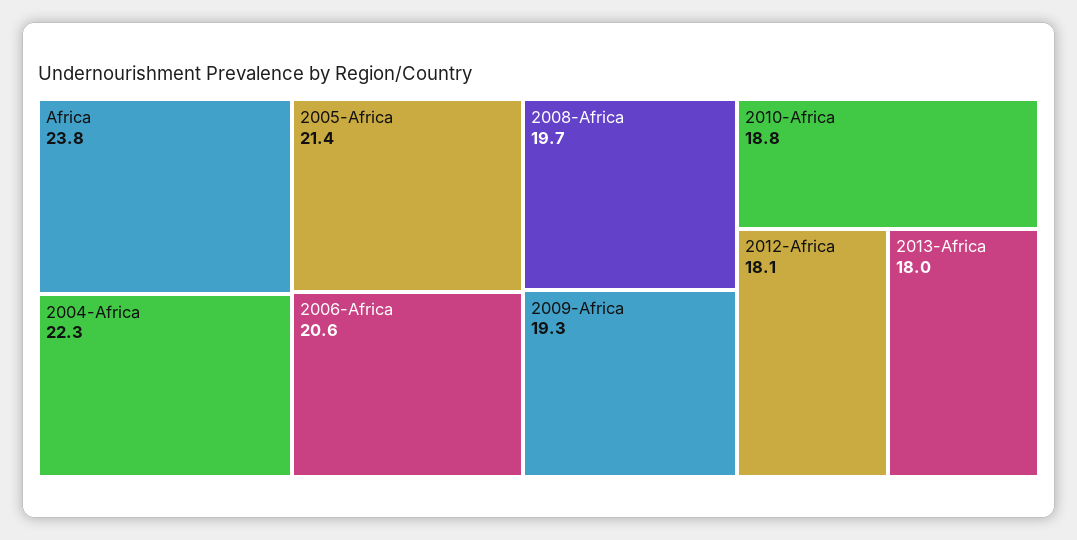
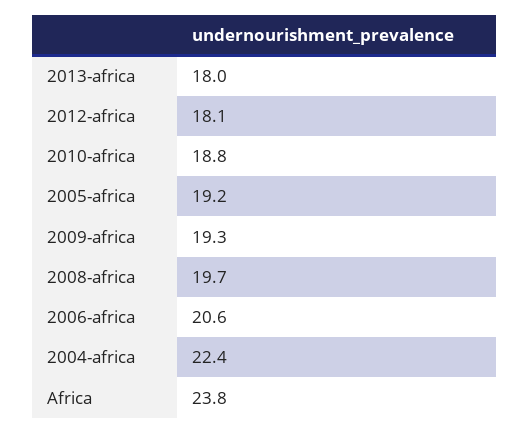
  {
    "Africa": 23.8,
-   "2004-Africa": 22.3,
+   "2004-Africa": 22.4,
-   "2005-Africa": 21.4,
+   "2005-Africa": 19.2,
    "2006-Africa": 20.6,
    "2008-Africa": 19.7,
    "2009-Africa": 19.3,
    "2010-Africa": 18.8,
    "2012-Africa": 18.1,
    "2013-Africa": 18
  }

